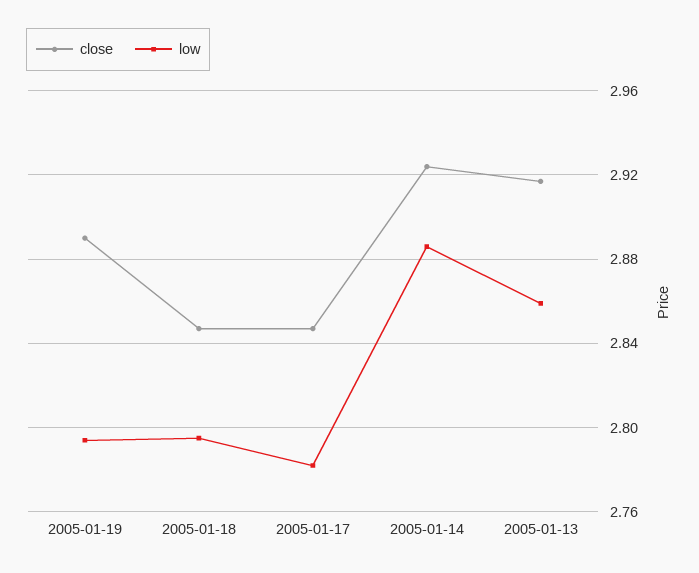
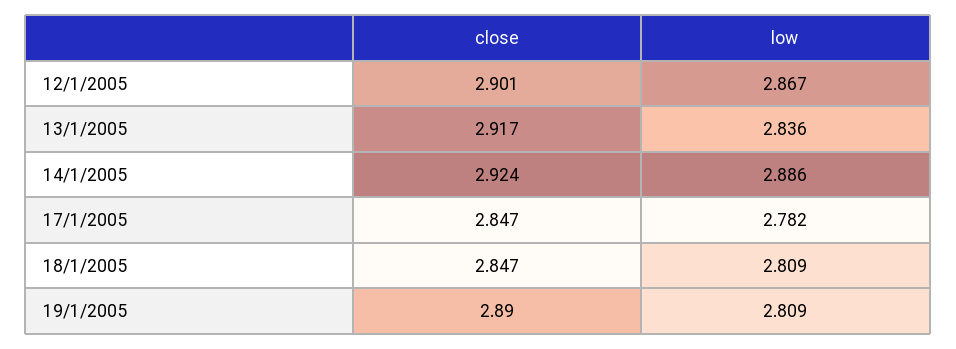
  {
    "close": {
      "2005-01-19": 2.89,
      "2005-01-18": 2.847,
      "2005-01-17": 2.847,
      "2005-01-14": 2.924,
-     "2005-01-13": 2.917
+     "2005-01-13": 2.917,
+     "12/1/2005": 2.901
    },
    "low": {
-     "2005-01-19": 2.795,
+     "2005-01-19": 2.809,
-     "2005-01-18": 2.795,
+     "2005-01-18": 2.809,
      "2005-01-17": 2.782,
      "2005-01-14": 2.886,
-     "2005-01-13": 2.86
+     "2005-01-13": 2.836,
+     "12/1/2005": 2.867
    }
  }

